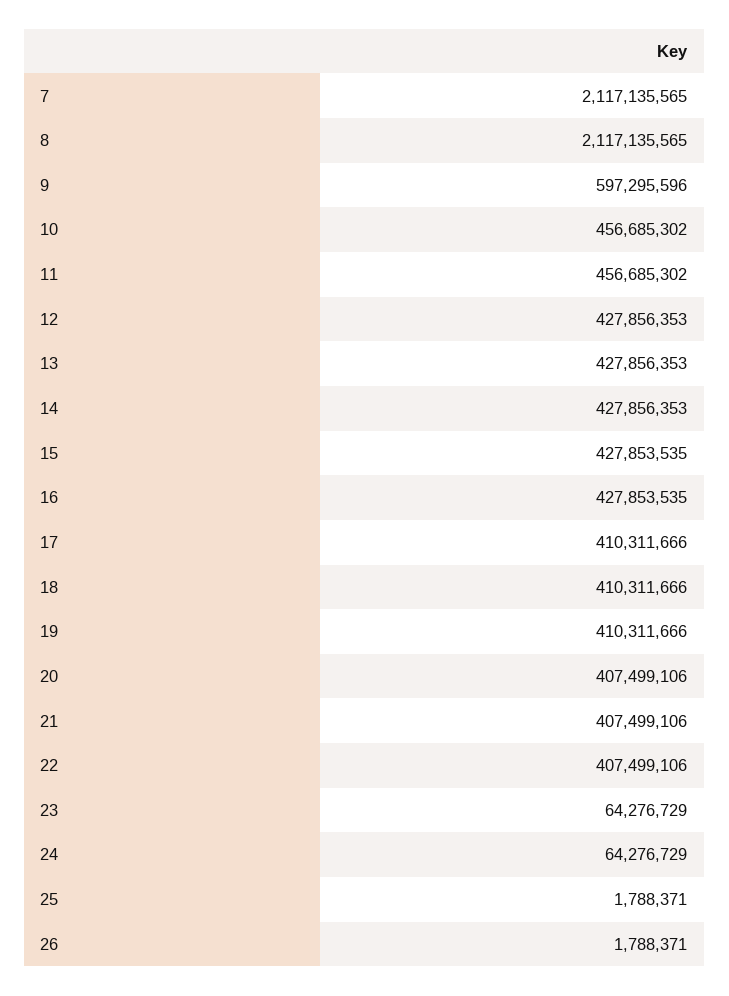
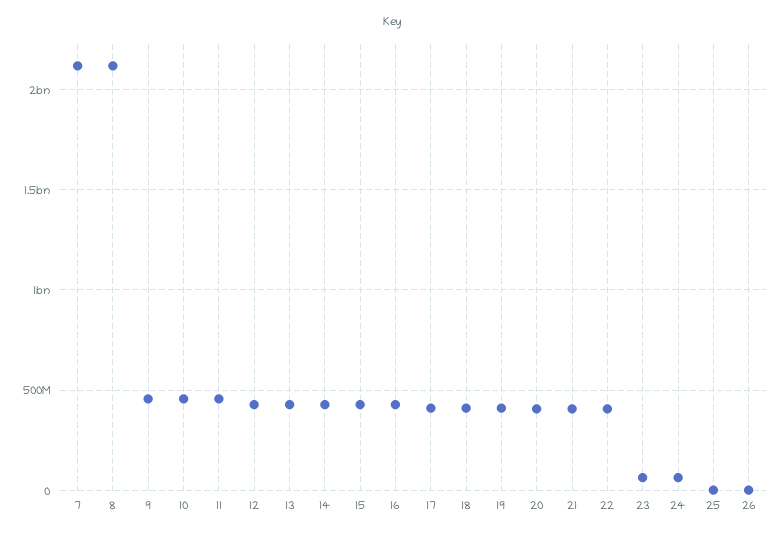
  {
    "7": 2117135565,
    "8": 2117135565,
-   "9": 597295596,
+   "9": 450000000,
    "10": 456685302,
    "11": 456685302,
    "12": 427856353,
    "13": 427856353,
    "14": 427856353,
    "15": 427853535,
    "16": 427853535,
    "17": 410311666,
    "18": 410311666,
    "19": 410311666,
    "20": 407499106,
    "21": 407499106,
    "22": 407499106,
    "23": 64276729,
    "24": 64276729,
    "25": 1788371,
    "26": 1788371
  }

